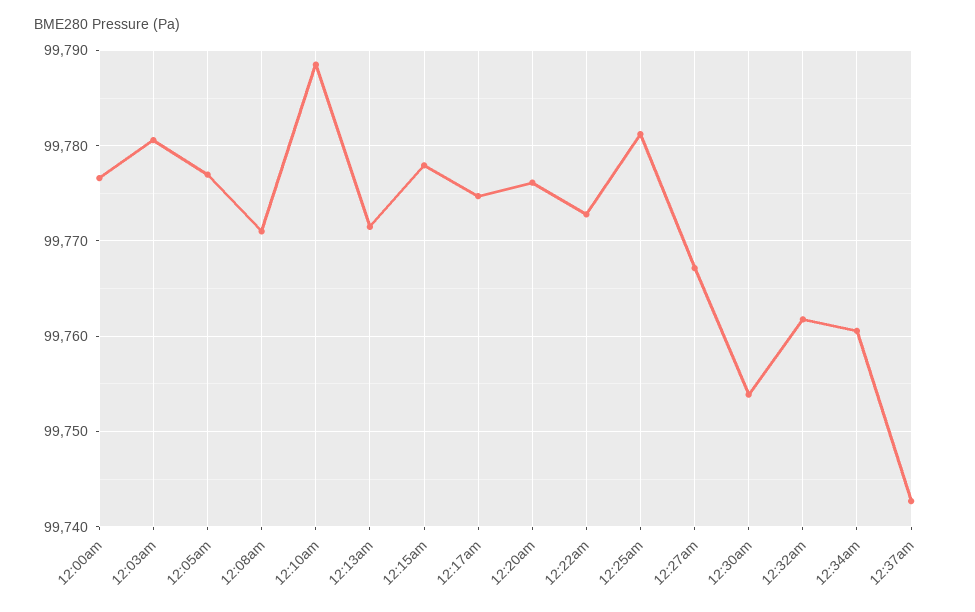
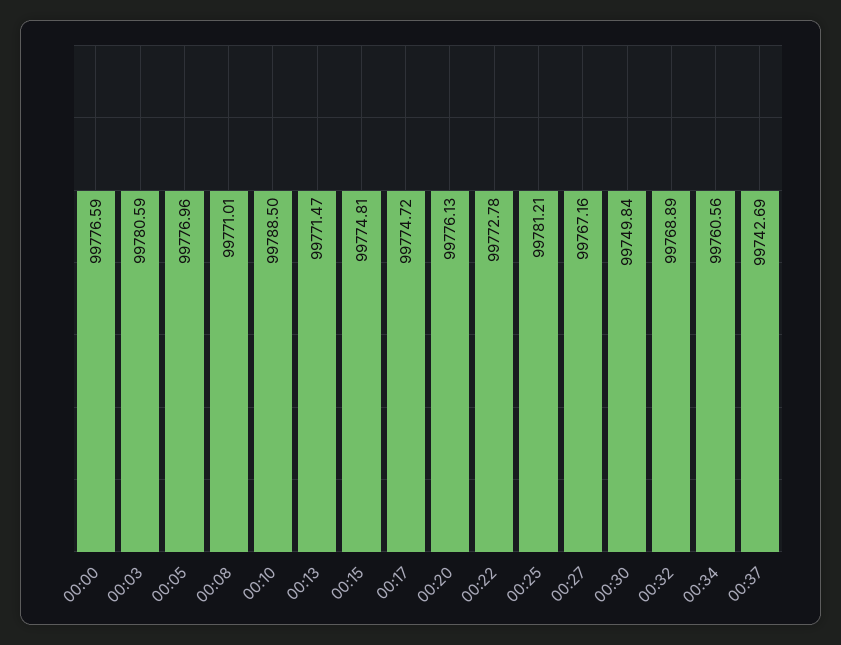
  {
    "12:00am": 99776.59,
    "12:03am": 99780.59,
    "12:05am": 99776.96,
    "12:08am": 99771.01,
    "12:10am": 99788.5,
    "12:13am": 99771.47,
-   "12:15am": 99778,
+   "12:15am": 99774.81,
    "12:17am": 99774.72,
    "12:20am": 99776.13,
    "12:22am": 99772.78,
    "12:25am": 99781.21,
    "12:27am": 99767.16,
-   "12:30am": 99754,
+   "12:30am": 99749.84,
-   "12:32am": 99762,
+   "12:32am": 99768.89,
    "12:34am": 99760.56,
    "12:37am": 99742.69
  }

